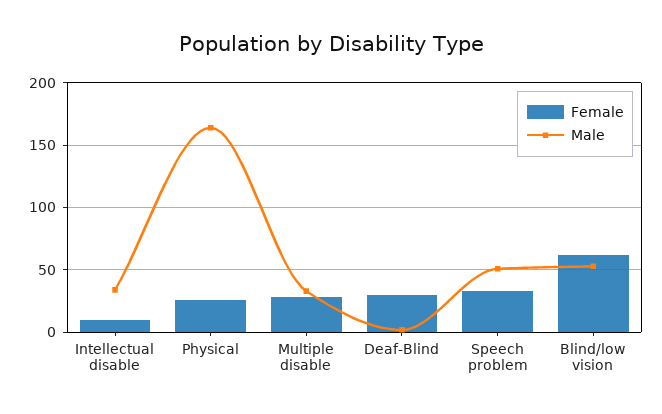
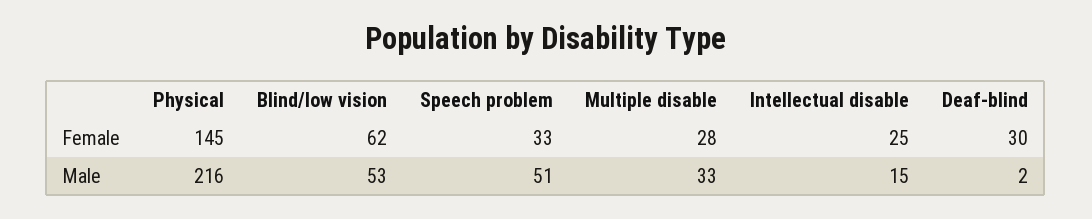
  {
    "Female": {
-     "Intellectual disable": 10,
+     "Intellectual disable": 25,
-     "Physical": 25,
+     "Physical": 145,
      "Multiple disable": 28,
      "Deaf-Blind": 30,
      "Speech problem": 33,
      "Blind/low vision": 62
    },
    "Male": {
-     "Intellectual disable": 35,
+     "Intellectual disable": 15,
-     "Physical": 165,
+     "Physical": 216,
      "Multiple disable": 33,
      "Deaf-Blind": 2,
      "Speech problem": 51,
      "Blind/low vision": 53
    }
  }

